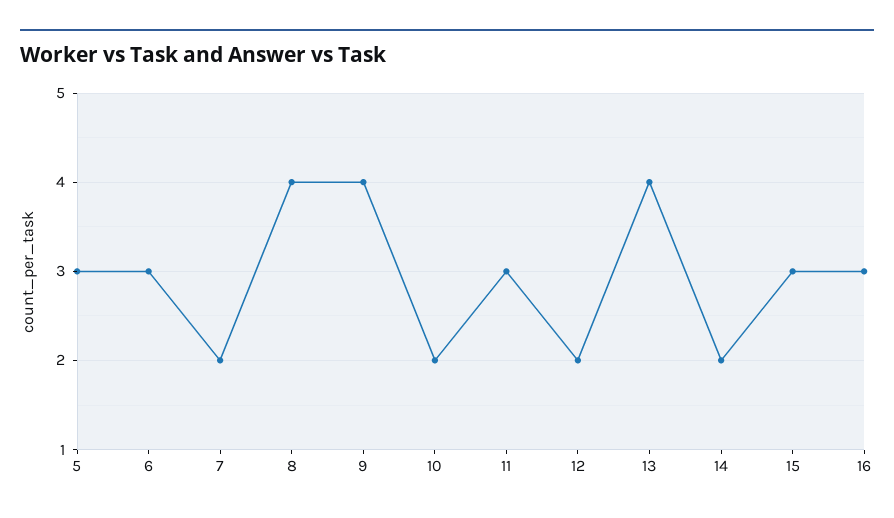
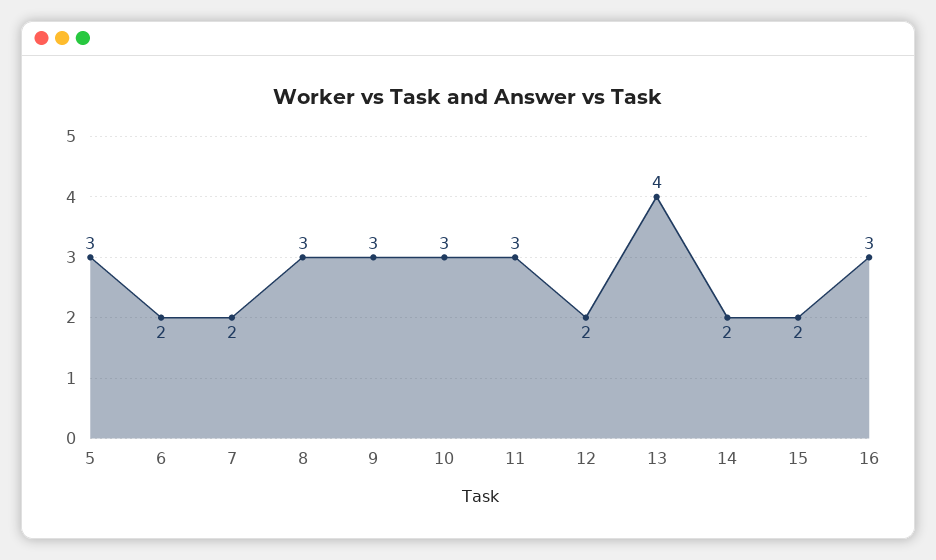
  {
    "5": 3,
-   "6": 3,
+   "6": 2,
    "7": 2,
-   "8": 4,
+   "8": 3,
-   "9": 4,
+   "9": 3,
-   "10": 2,
+   "10": 3,
    "11": 3,
    "12": 2,
    "13": 4,
    "14": 2,
-   "15": 3,
+   "15": 2,
    "16": 3
  }

